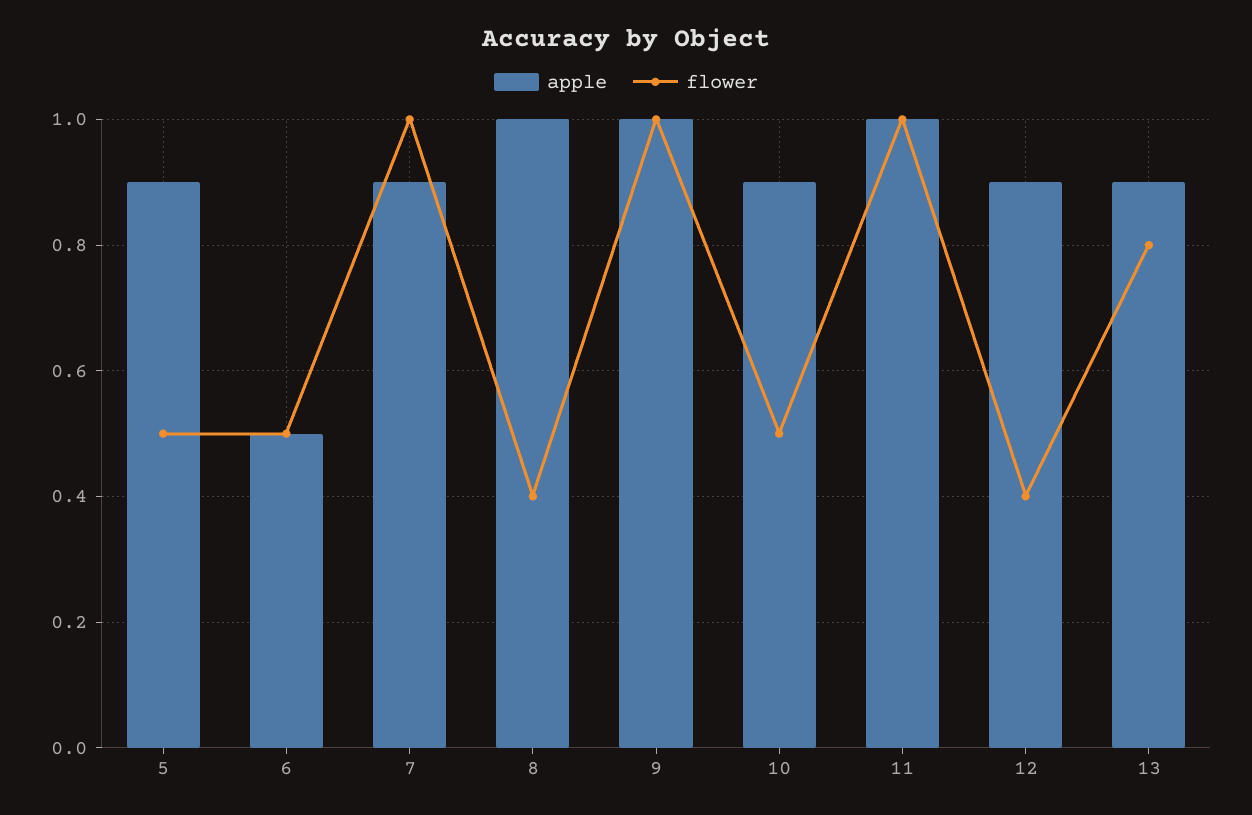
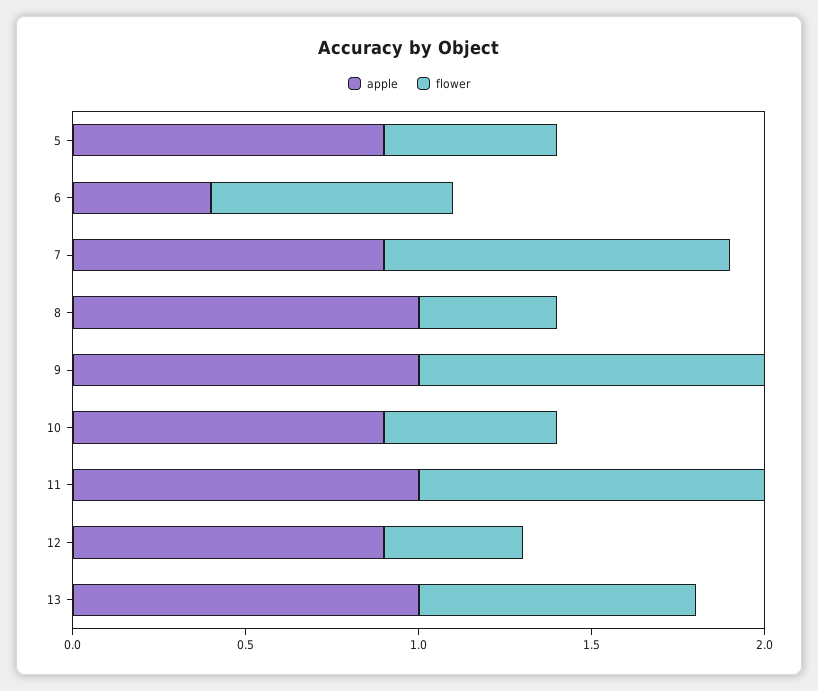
  {
    "apple": {
      "5": 0.9,
-     "6": 0.5,
+     "6": 0.4,
      "7": 0.9,
      "8": 1,
      "9": 1,
      "10": 0.9,
      "11": 1,
      "12": 0.9,
-     "13": 0.9
+     "13": 1
    },
    "flower": {
      "5": 0.5,
-     "6": 0.5,
+     "6": 0.7,
      "7": 1,
      "8": 0.4,
      "9": 1,
      "10": 0.5,
      "11": 1,
      "12": 0.4,
      "13": 0.8
    }
  }

